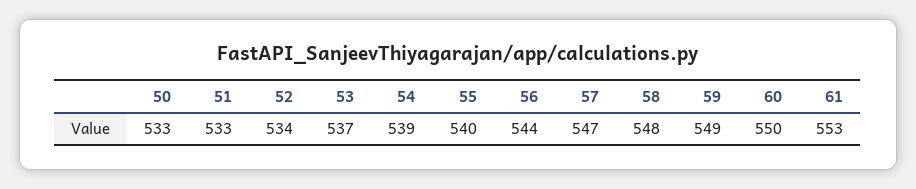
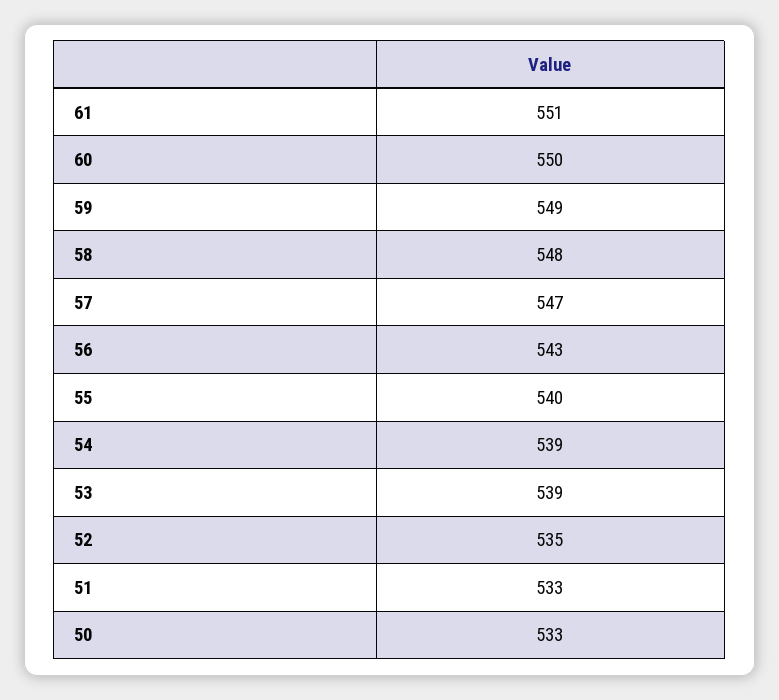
  {
    "50": 533,
    "51": 533,
-   "52": 534,
+   "52": 535,
-   "53": 537,
+   "53": 539,
    "54": 539,
    "55": 540,
-   "56": 544,
+   "56": 543,
    "57": 547,
    "58": 548,
    "59": 549,
    "60": 550,
-   "61": 553
+   "61": 551
  }

